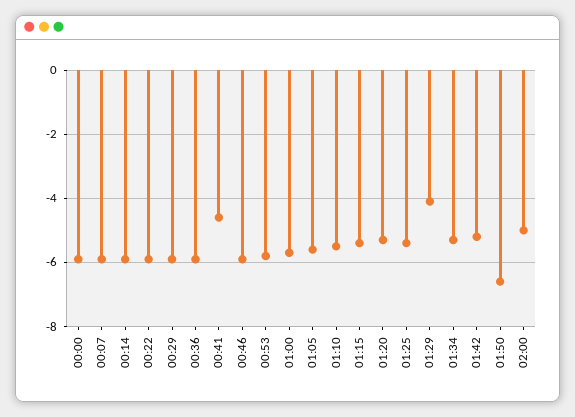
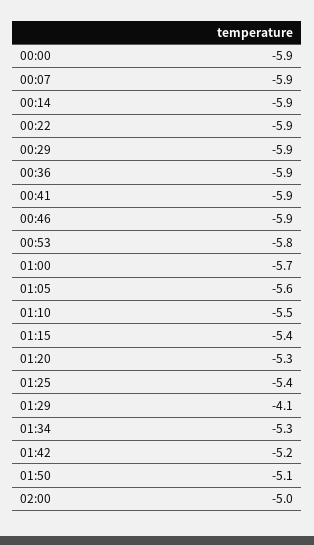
  {
    "00:00": -5.9,
    "00:07": -5.9,
    "00:14": -5.9,
    "00:22": -5.9,
    "00:29": -5.9,
    "00:36": -5.9,
-   "00:41": -4.5,
+   "00:41": -5.9,
    "00:46": -5.9,
    "00:53": -5.8,
    "01:00": -5.7,
    "01:05": -5.6,
    "01:10": -5.5,
    "01:15": -5.4,
    "01:20": -5.3,
    "01:25": -5.4,
    "01:29": -4.1,
    "01:34": -5.3,
    "01:42": -5.2,
-   "01:50": -6.5,
+   "01:50": -5.1,
    "02:00": -5
  }

